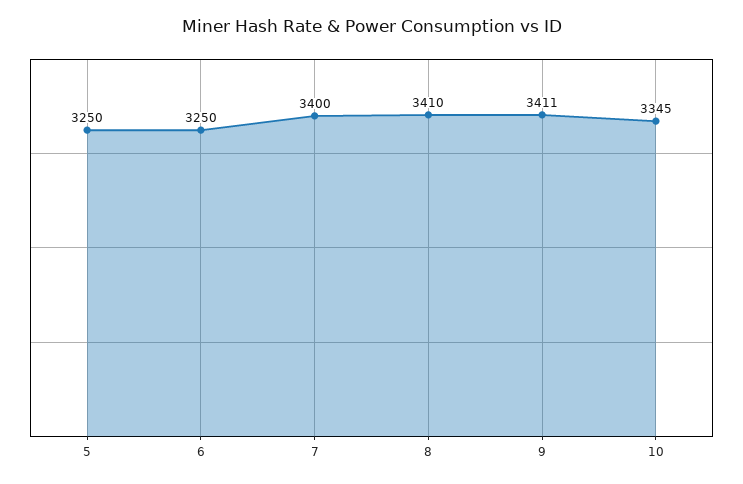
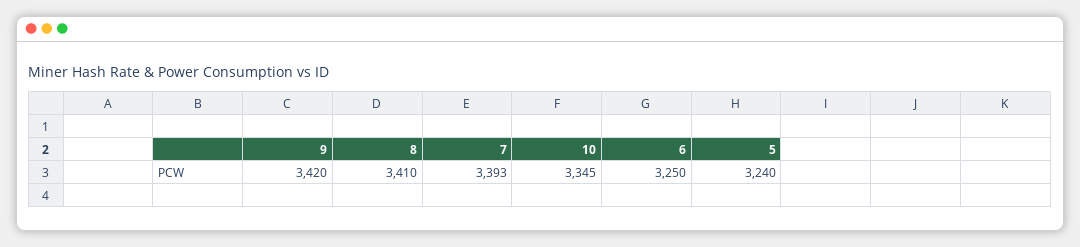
  {
-   "5": 3250,
+   "5": 3240,
    "6": 3250,
-   "7": 3400,
+   "7": 3393,
    "8": 3410,
-   "9": 3411,
+   "9": 3420,
    "10": 3345
  }

